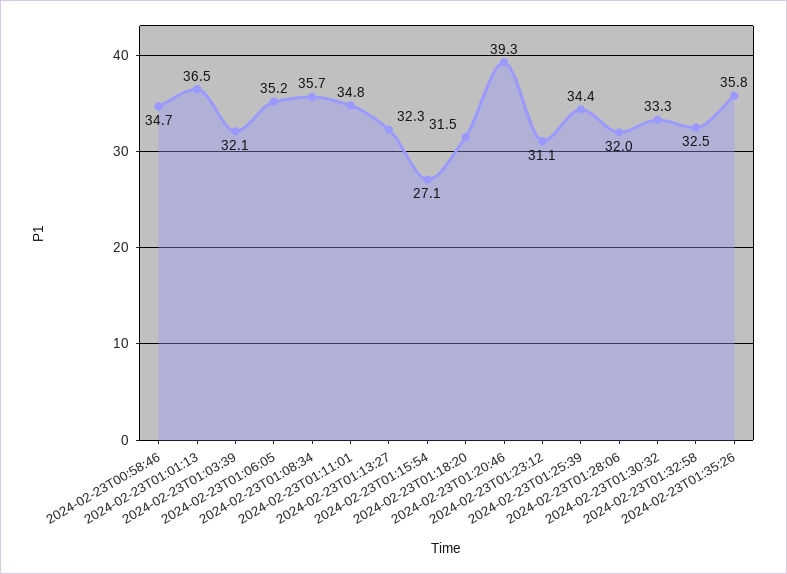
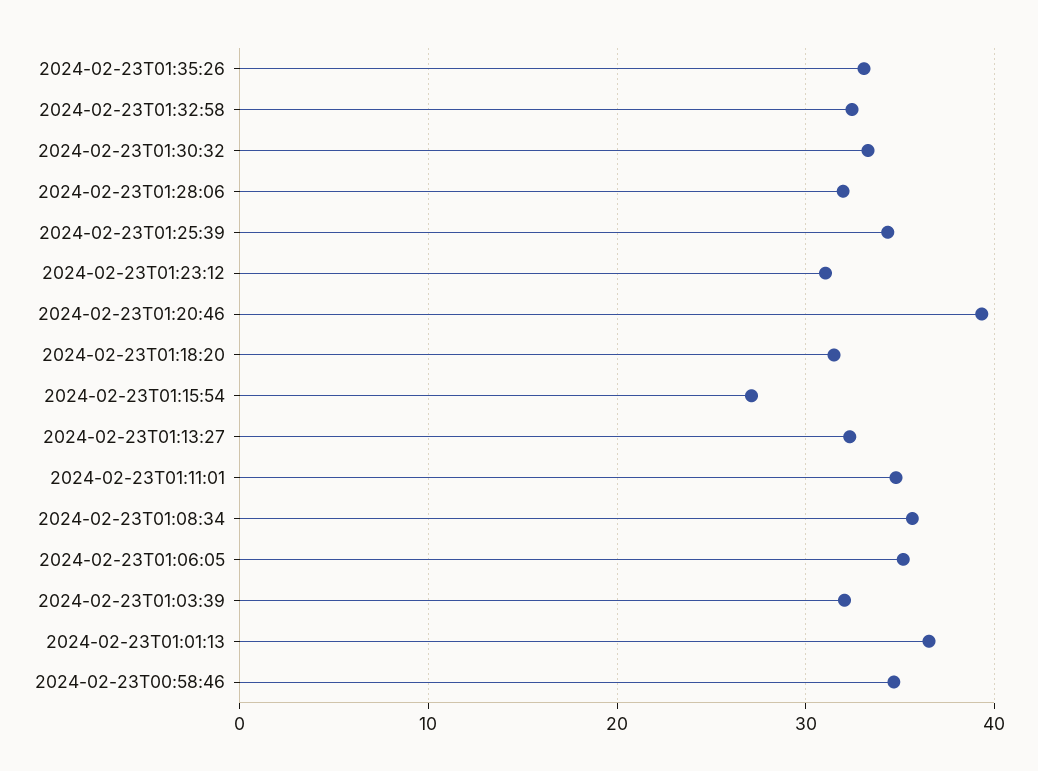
  {
    "2024-02-23T00:58:46": 34.7,
    "2024-02-23T01:01:13": 36.5,
    "2024-02-23T01:03:39": 32.1,
    "2024-02-23T01:06:05": 35.2,
    "2024-02-23T01:08:34": 35.7,
    "2024-02-23T01:11:01": 34.8,
    "2024-02-23T01:13:27": 32.3,
    "2024-02-23T01:15:54": 27.1,
    "2024-02-23T01:18:20": 31.5,
    "2024-02-23T01:20:46": 39.3,
    "2024-02-23T01:23:12": 31.1,
    "2024-02-23T01:25:39": 34.4,
    "2024-02-23T01:28:06": 32,
    "2024-02-23T01:30:32": 33.3,
    "2024-02-23T01:32:58": 32.5,
-   "2024-02-23T01:35:26": 35.8
+   "2024-02-23T01:35:26": 33
  }

